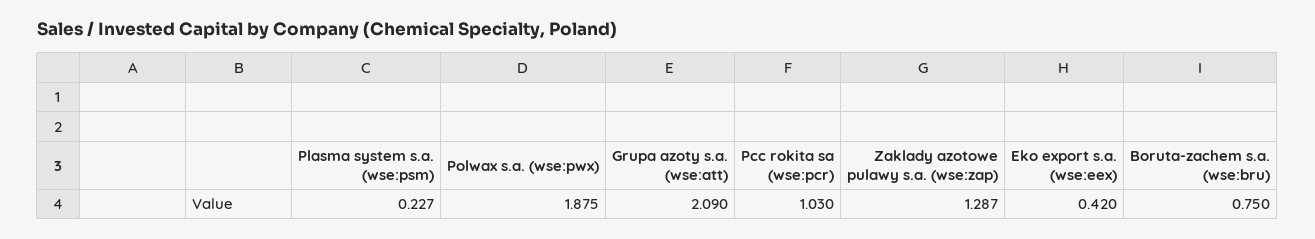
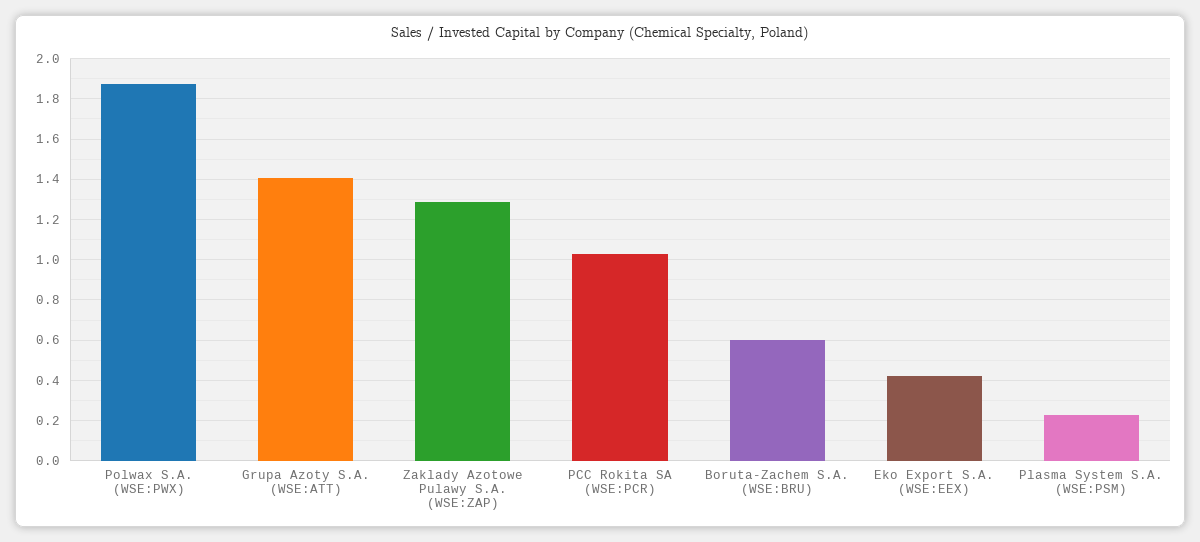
  {
    "Plasma system s.a. (wse:psm)": 0.227,
    "Polwax s.a. (wse:pwx)": 1.875,
-   "Grupa azoty s.a. (wse:att)": 2.09,
+   "Grupa azoty s.a. (wse:att)": 1.4,
    "Pcc rokita sa (wse:pcr)": 1.03,
    "Zaklady azotowe pulawy s.a. (wse:zap)": 1.287,
    "Eko export s.a. (wse:eex)": 0.42,
-   "Boruta-zachem s.a. (wse:bru)": 0.75
+   "Boruta-zachem s.a. (wse:bru)": 0.6
  }

